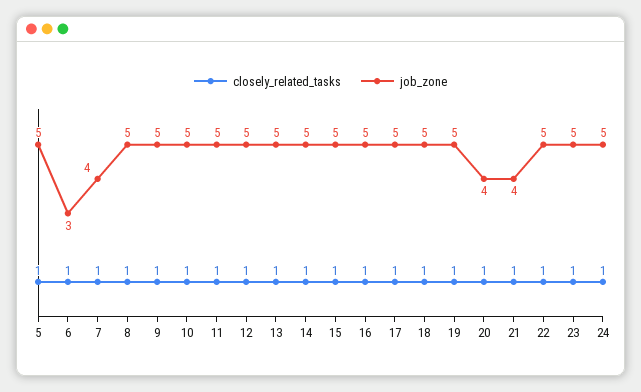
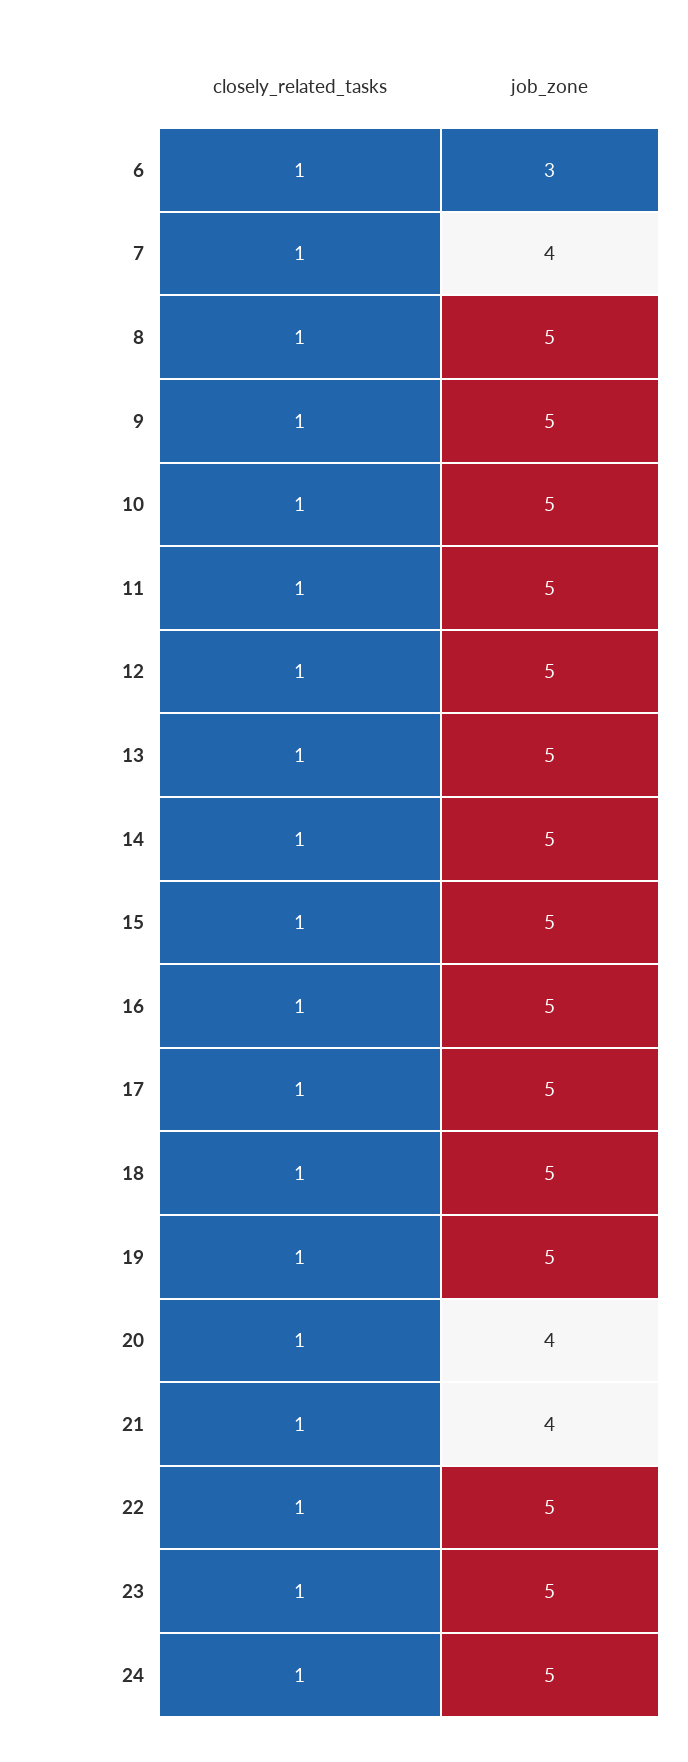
  {
    "closely_related_tasks": {
-     "5": 1,
      "6": 1,
      "7": 1,
      "8": 1,
      "9": 1,
      "10": 1,
      "11": 1,
      "12": 1,
      "13": 1,
      "14": 1,
      "15": 1,
      "16": 1,
      "17": 1,
      "18": 1,
      "19": 1,
      "20": 1,
      "21": 1,
      "22": 1,
      "23": 1,
      "24": 1
    },
    "job_zone": {
-     "5": 5,
      "6": 3,
      "7": 4,
      "8": 5,
      "9": 5,
      "10": 5,
      "11": 5,
      "12": 5,
      "13": 5,
      "14": 5,
      "15": 5,
      "16": 5,
      "17": 5,
      "18": 5,
      "19": 5,
      "20": 4,
      "21": 4,
      "22": 5,
      "23": 5,
      "24": 5
    }
  }

